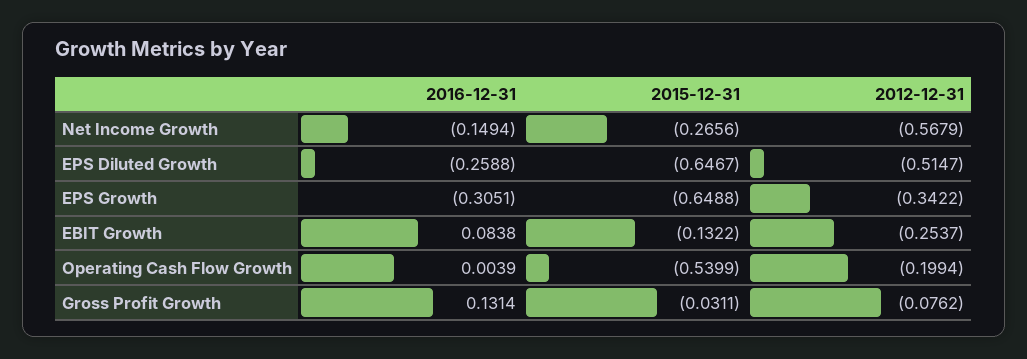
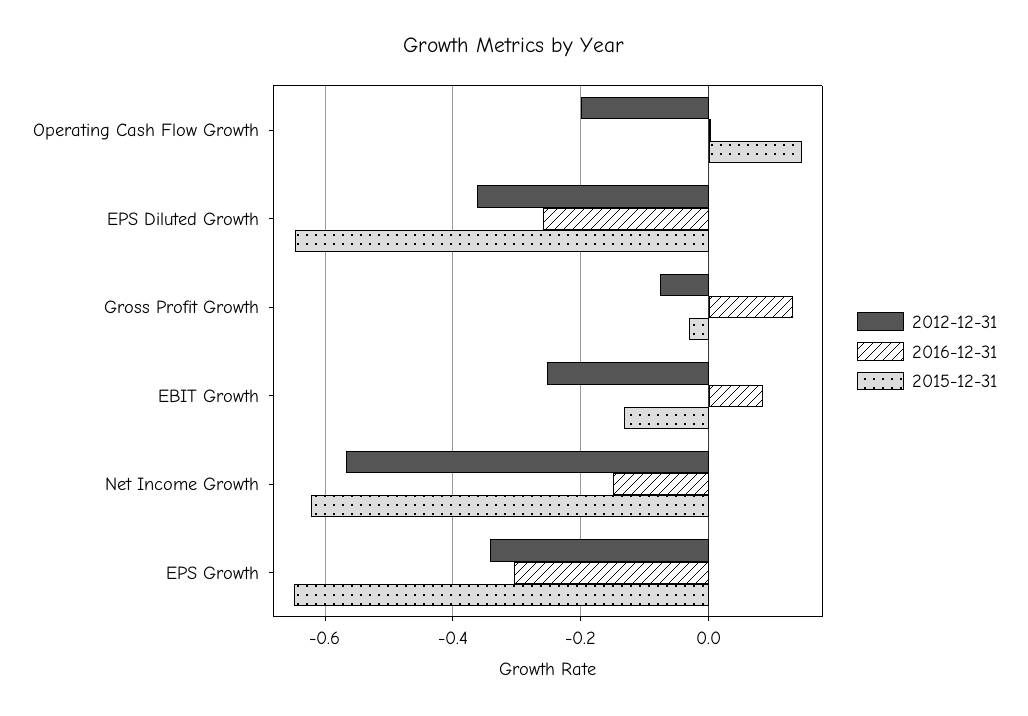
  {
    "2016-12-31": {
      "Net Income Growth": -0.1494,
      "EPS Diluted Growth": -0.2588,
      "EPS Growth": -0.3051,
      "EBIT Growth": 0.0838,
      "Operating Cash Flow Growth": 0.0039,
      "Gross Profit Growth": 0.1314
    },
    "2015-12-31": {
-     "Net Income Growth": -0.2656,
+     "Net Income Growth": -0.62,
      "EPS Diluted Growth": -0.6467,
      "EPS Growth": -0.6488,
      "EBIT Growth": -0.1322,
-     "Operating Cash Flow Growth": -0.5399,
+     "Operating Cash Flow Growth": 0.14,
      "Gross Profit Growth": -0.0311
    },
    "2012-12-31": {
      "Net Income Growth": -0.5679,
-     "EPS Diluted Growth": -0.5147,
+     "EPS Diluted Growth": -0.36,
      "EPS Growth": -0.3422,
      "EBIT Growth": -0.2537,
      "Operating Cash Flow Growth": -0.1994,
      "Gross Profit Growth": -0.0762
    }
  }

